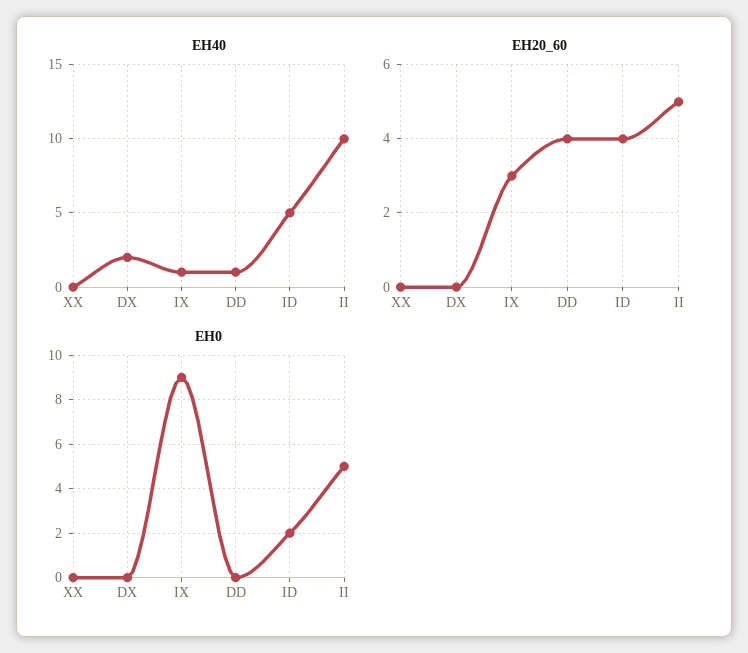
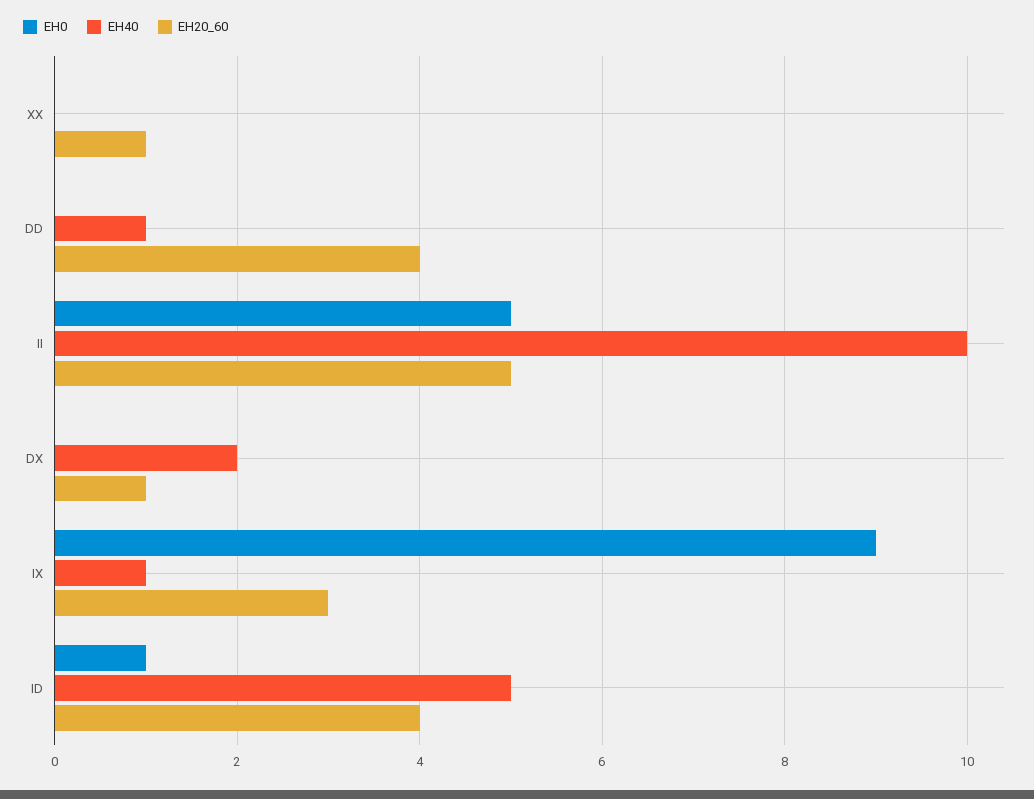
  {
    "EH40": {
      "XX": 0,
      "DX": 2,
      "IX": 1,
      "DD": 1,
      "ID": 5,
      "II": 10
    },
    "EH20_60": {
-     "XX": 0,
+     "XX": 1,
-     "DX": 0,
+     "DX": 1,
      "IX": 3,
      "DD": 4,
      "ID": 4,
      "II": 5
    },
    "EH0": {
      "XX": 0,
      "DX": 0,
      "IX": 9,
      "DD": 0,
-     "ID": 2,
+     "ID": 1,
      "II": 5
    }
  }

